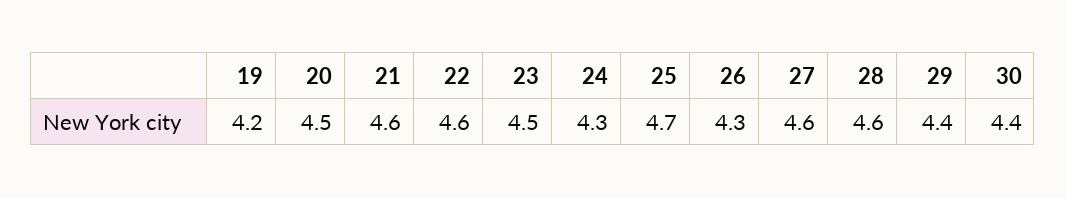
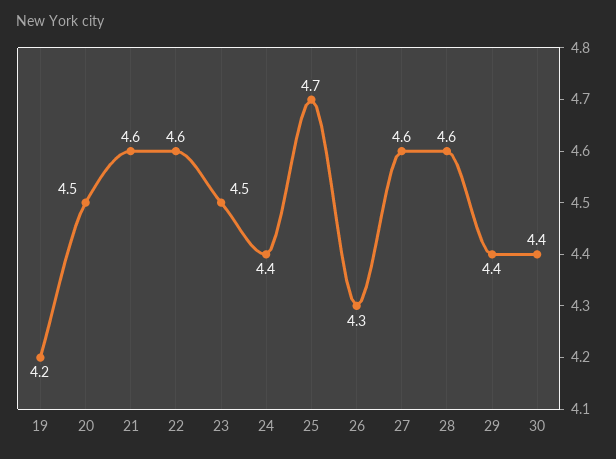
  {
    "19": 4.2,
    "20": 4.5,
    "21": 4.6,
    "22": 4.6,
    "23": 4.5,
-   "24": 4.3,
+   "24": 4.4,
    "25": 4.7,
    "26": 4.3,
    "27": 4.6,
    "28": 4.6,
    "29": 4.4,
    "30": 4.4
  }

